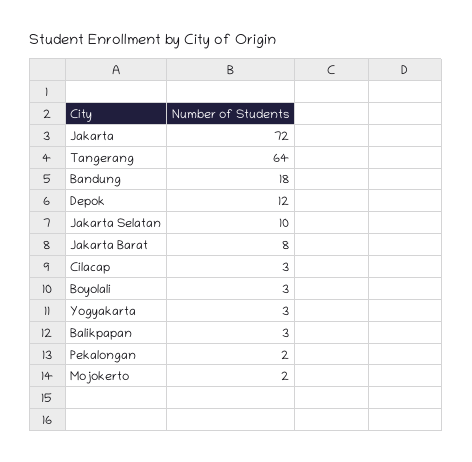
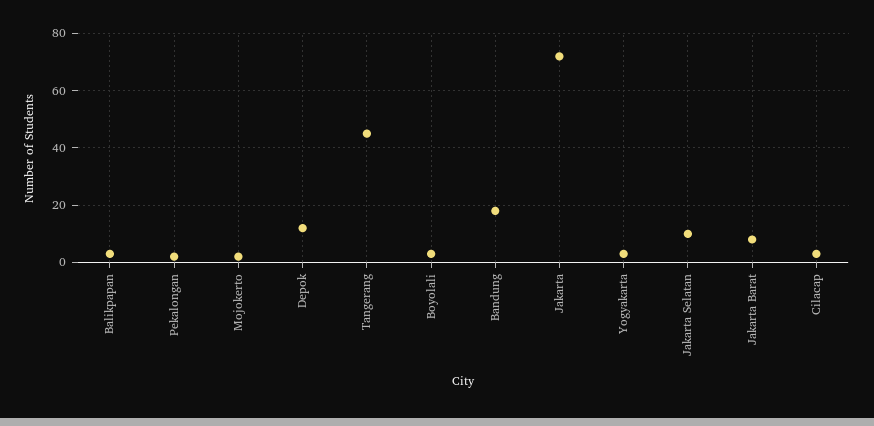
  {
    "Jakarta": 72,
-   "Tangerang": 64,
+   "Tangerang": 45,
    "Bandung": 18,
    "Depok": 12,
    "Jakarta Selatan": 10,
    "Jakarta Barat": 8,
    "Cilacap": 3,
    "Boyolali": 3,
    "Yogyakarta": 3,
    "Balikpapan": 3,
    "Pekalongan": 2,
    "Mojokerto": 2
  }

